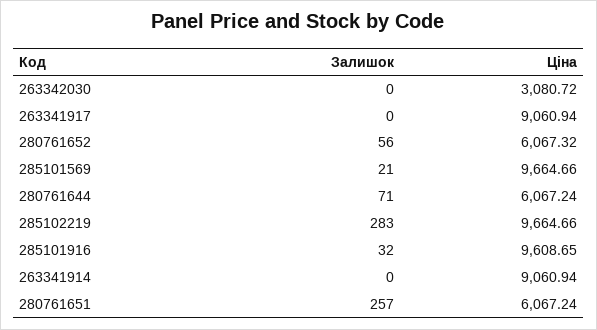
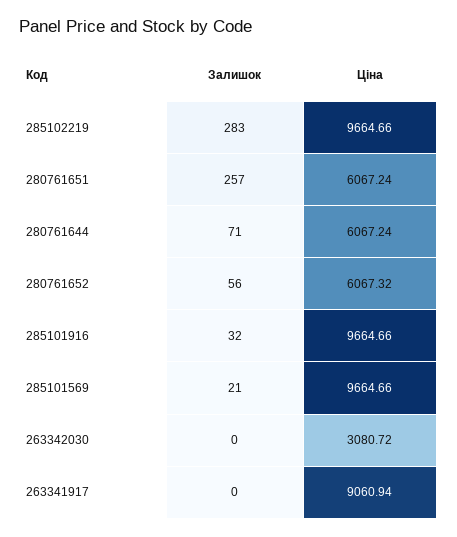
  {
    "Залишок": {
      "263342030": 0,
      "263341917": 0,
      "280761652": 56,
      "285101569": 21,
      "280761644": 71,
      "285102219": 283,
      "285101916": 32,
-     "263341914": 0,
      "280761651": 257
    },
    "Ціна": {
      "263342030": 3080.72,
      "263341917": 9060.94,
      "280761652": 6067.32,
      "285101569": 9664.66,
      "280761644": 6067.24,
      "285102219": 9664.66,
-     "285101916": 9608.65,
+     "285101916": 9664.66,
-     "263341914": 9060.94,
      "280761651": 6067.24
    }
  }

